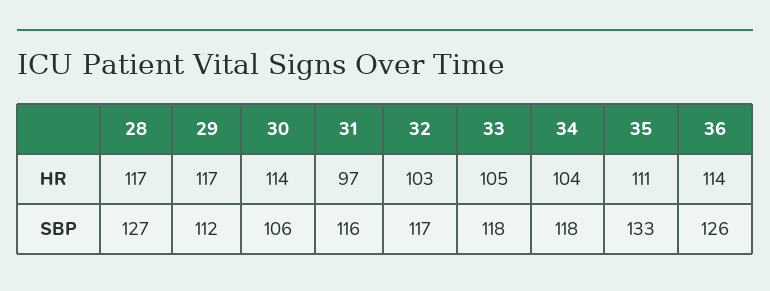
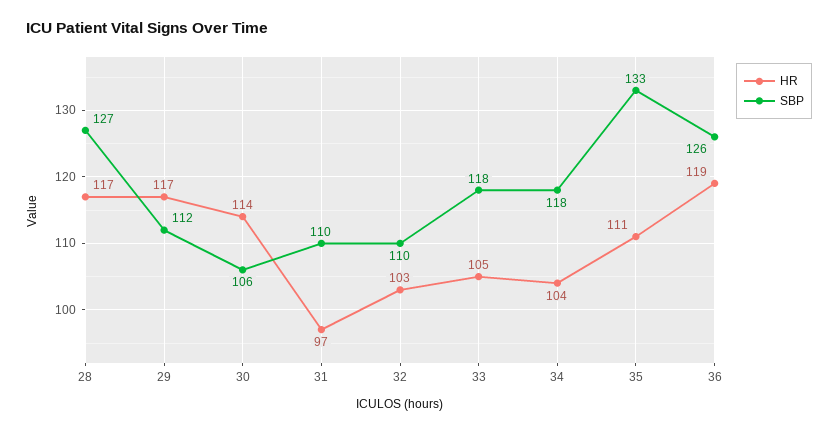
  {
    "HR": {
      "28": 117,
      "29": 117,
      "30": 114,
      "31": 97,
      "32": 103,
      "33": 105,
      "34": 104,
      "35": 111,
-     "36": 114
+     "36": 119
    },
    "SBP": {
      "28": 127,
      "29": 112,
      "30": 106,
-     "31": 116,
+     "31": 110,
-     "32": 117,
+     "32": 110,
      "33": 118,
      "34": 118,
      "35": 133,
      "36": 126
    }
  }

